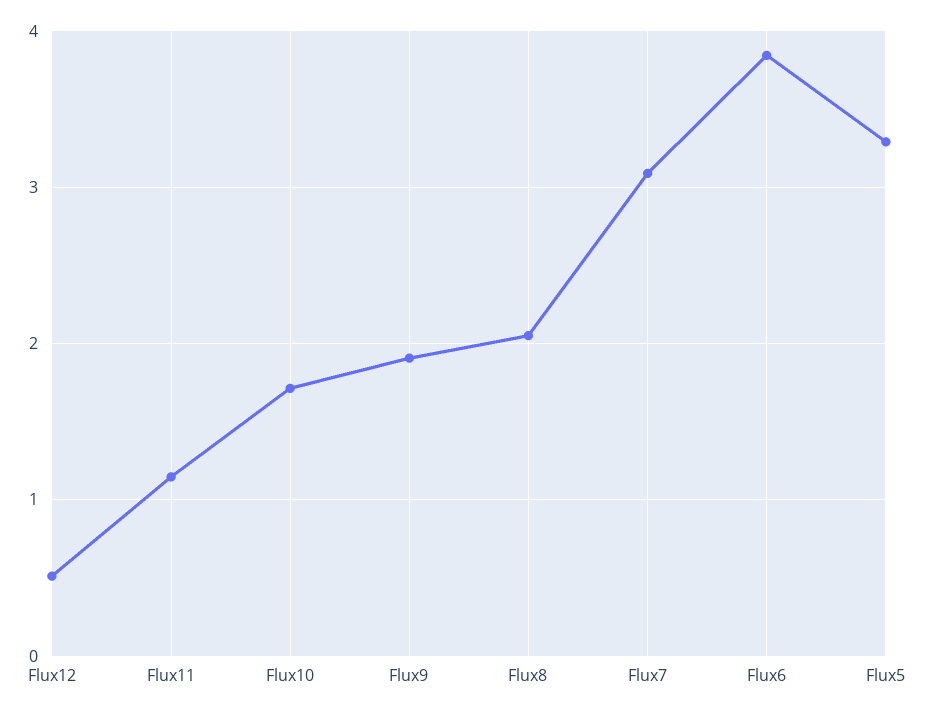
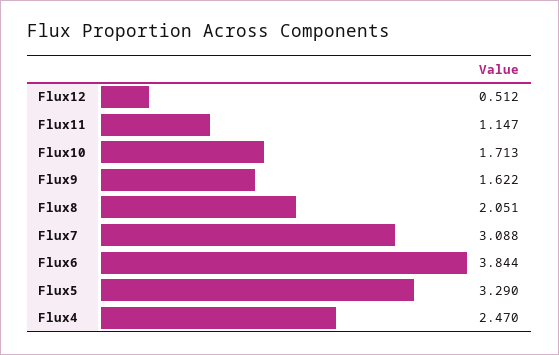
  {
    "Flux12": 0.512,
    "Flux11": 1.147,
    "Flux10": 1.713,
-   "Flux9": 1.9,
+   "Flux9": 1.622,
    "Flux8": 2.051,
    "Flux7": 3.088,
    "Flux6": 3.844,
-   "Flux5": 3.29
+   "Flux5": 3.29,
+   "Flux4": 2.47
  }

